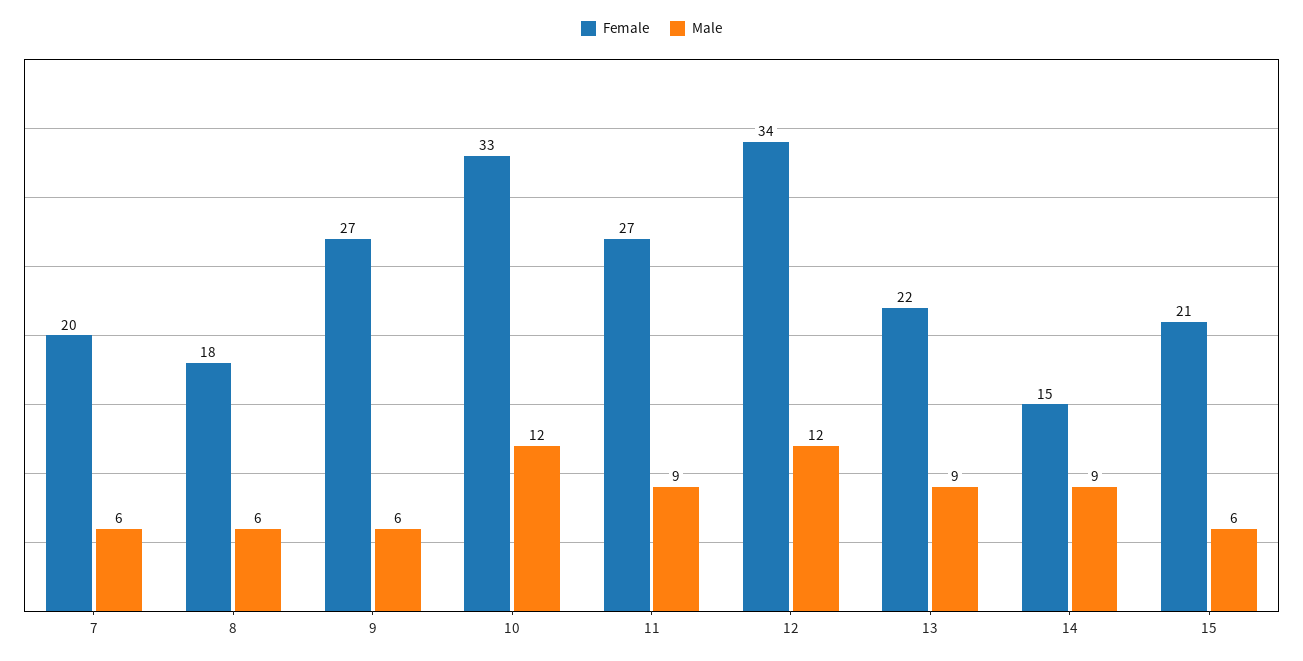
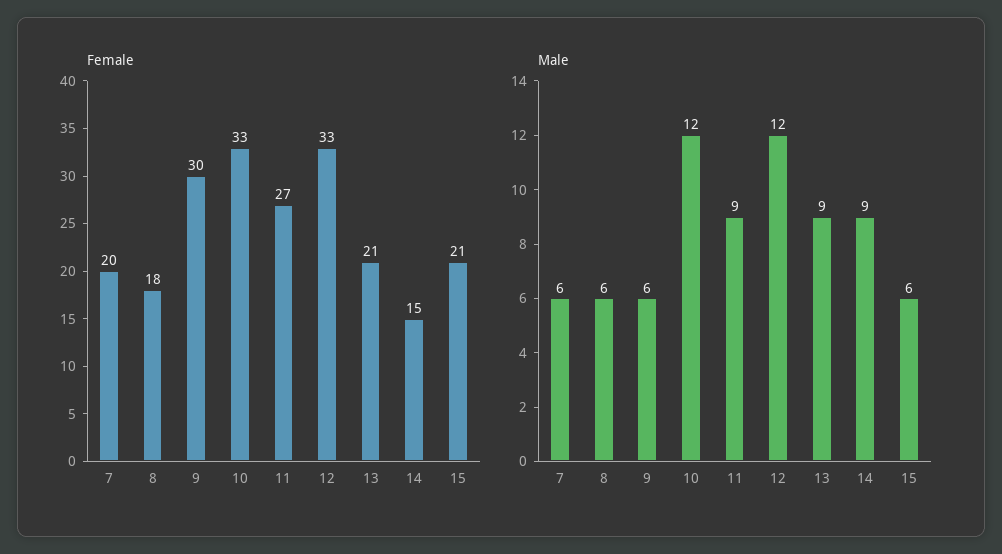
  {
    "Female": {
      "7": 20,
      "8": 18,
-     "9": 27,
+     "9": 30,
      "10": 33,
      "11": 27,
-     "12": 34,
+     "12": 33,
-     "13": 22,
+     "13": 21,
      "14": 15,
      "15": 21
    },
    "Male": {
      "7": 6,
      "8": 6,
      "9": 6,
      "10": 12,
      "11": 9,
      "12": 12,
      "13": 9,
      "14": 9,
      "15": 6
    }
  }

